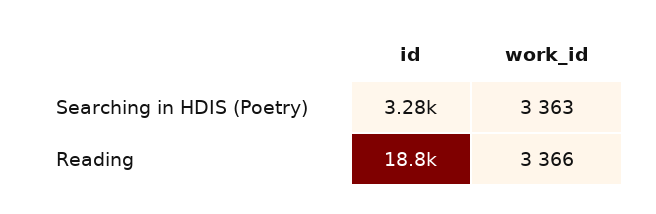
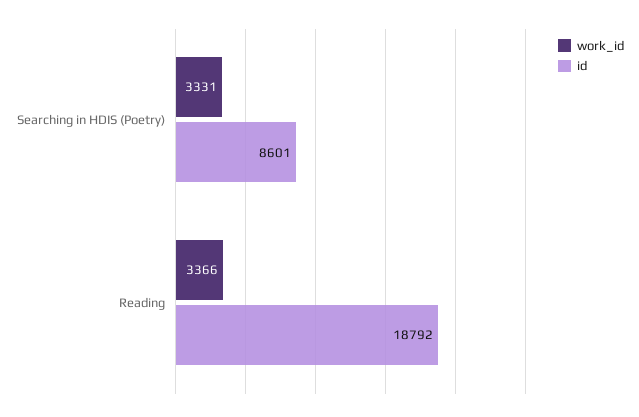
  {
    "id": {
-     "Searching in HDIS (Poetry)": 3280,
+     "Searching in HDIS (Poetry)": 8601,
      "Reading": 18792
    },
    "work_id": {
-     "Searching in HDIS (Poetry)": 3363,
+     "Searching in HDIS (Poetry)": 3331,
      "Reading": 3366
    }
  }

